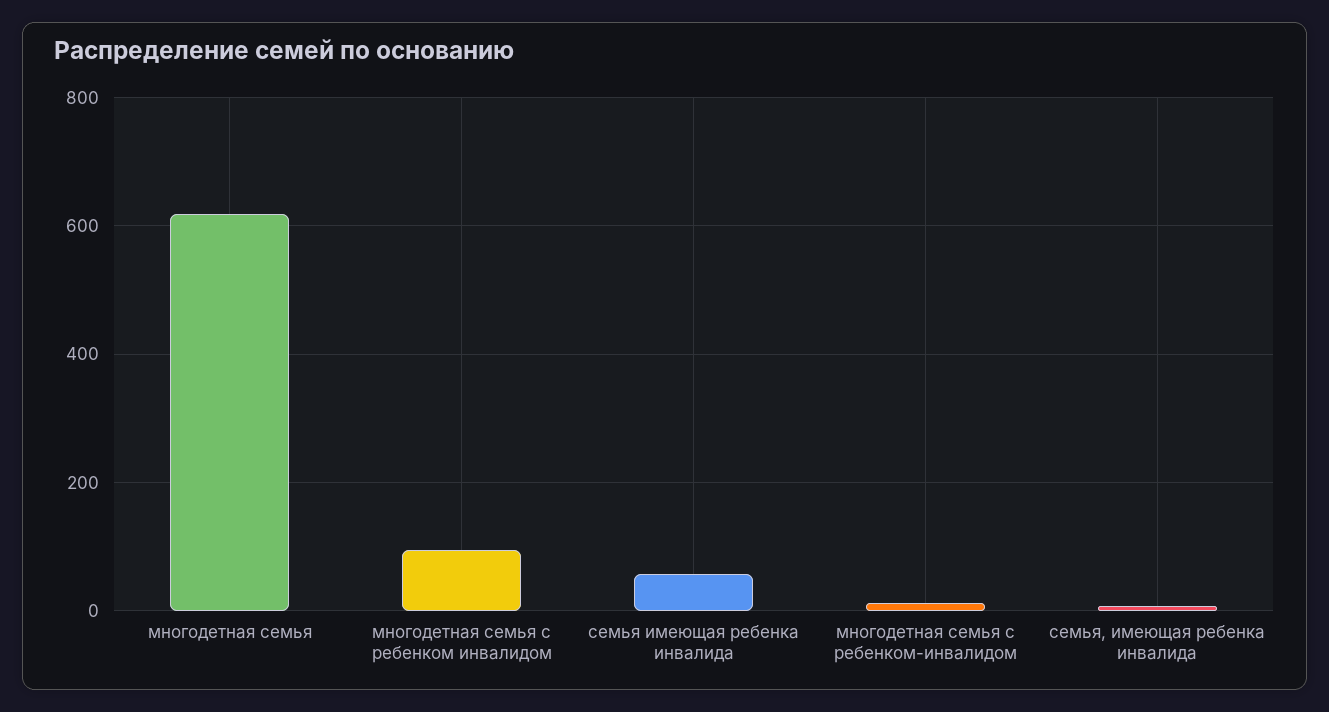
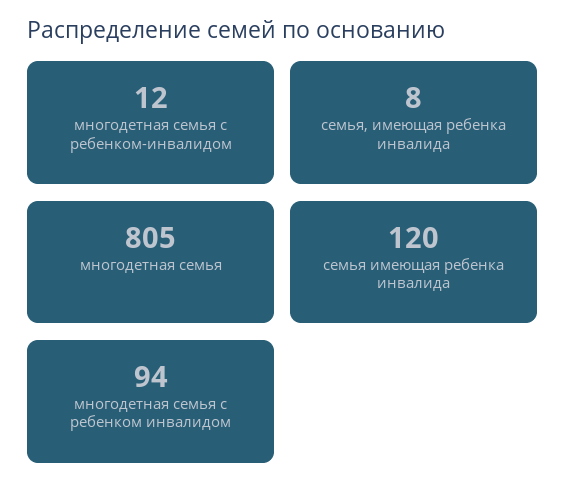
  {
-   "многодетная семья": 620,
+   "многодетная семья": 805,
    "многодетная семья с ребенком инвалидом": 94,
-   "семья имеющая ребенка инвалида": 60,
+   "семья имеющая ребенка инвалида": 120,
    "многодетная семья с ребенком-инвалидом": 12,
    "семья, имеющая ребенка инвалида": 8
  }

